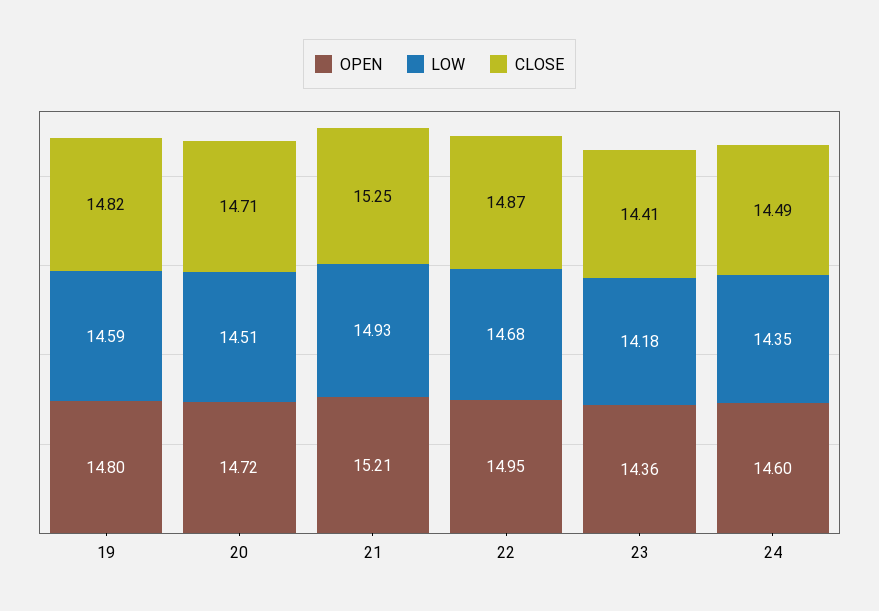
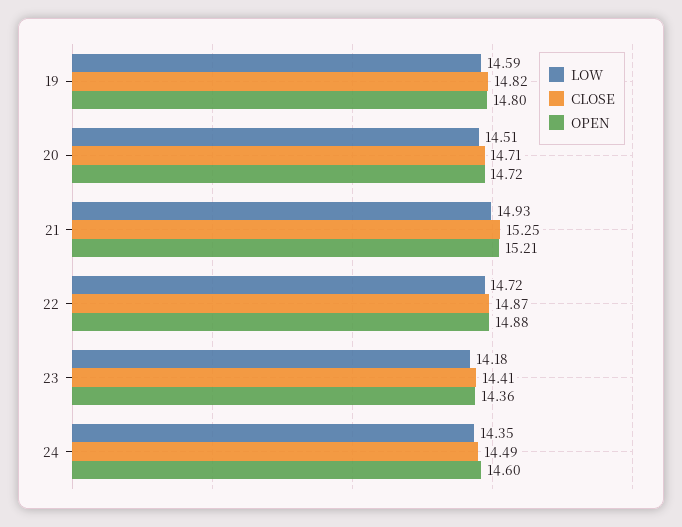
  {
    "OPEN": {
      "19": 14.8,
      "20": 14.72,
      "21": 15.21,
-     "22": 14.95,
+     "22": 14.88,
      "23": 14.36,
      "24": 14.6
    },
    "LOW": {
      "19": 14.59,
      "20": 14.51,
      "21": 14.93,
-     "22": 14.68,
+     "22": 14.72,
      "23": 14.18,
      "24": 14.35
    },
    "CLOSE": {
      "19": 14.82,
      "20": 14.71,
      "21": 15.25,
      "22": 14.87,
      "23": 14.41,
      "24": 14.49
    }
  }

